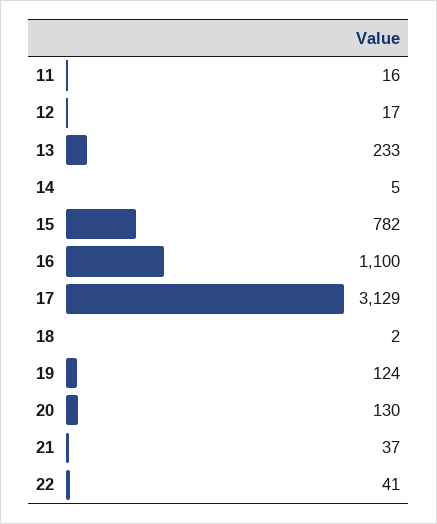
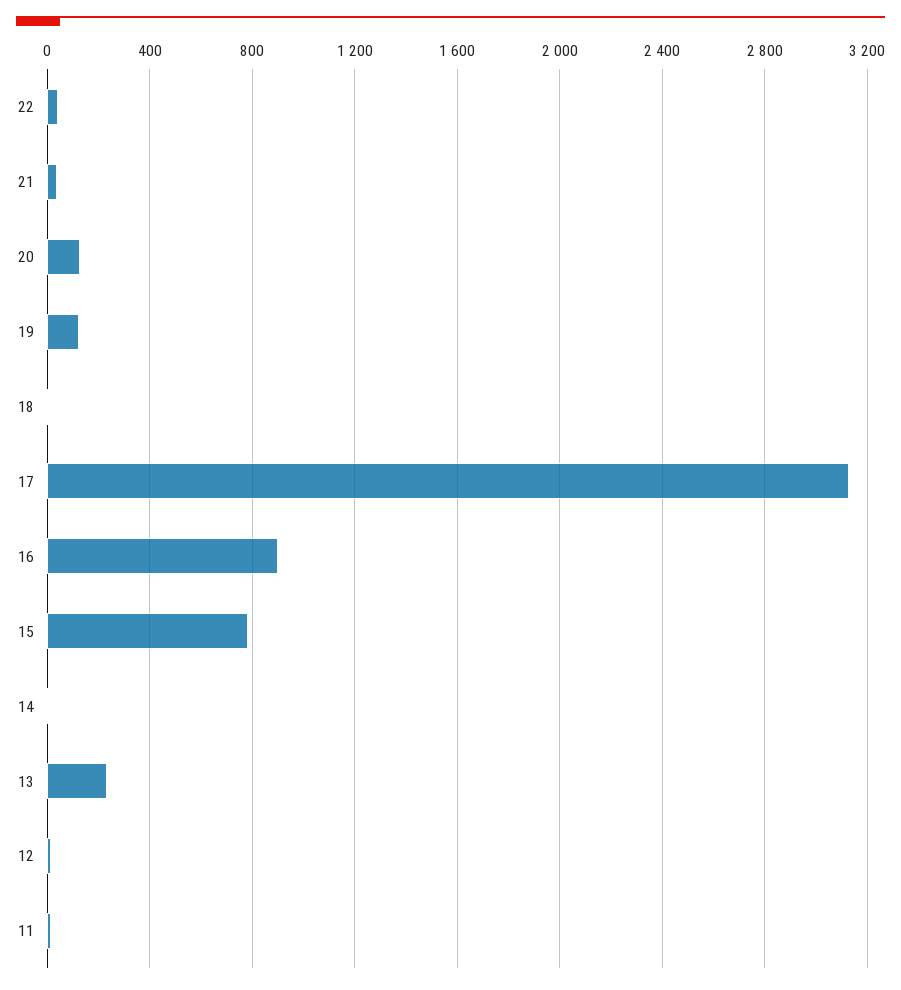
  {
    "11": 16,
    "12": 17,
    "13": 233,
    "14": 5,
    "15": 782,
-   "16": 1100,
+   "16": 900,
    "17": 3129,
    "18": 2,
    "19": 124,
    "20": 130,
    "21": 37,
    "22": 41
  }

